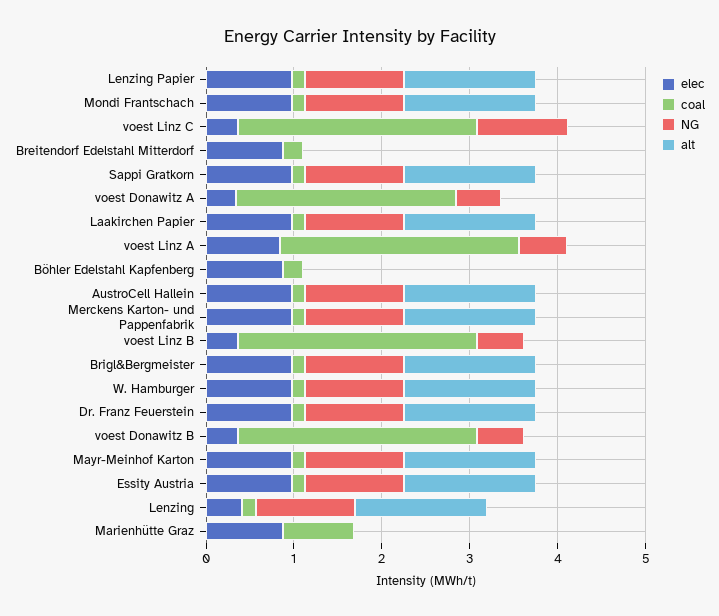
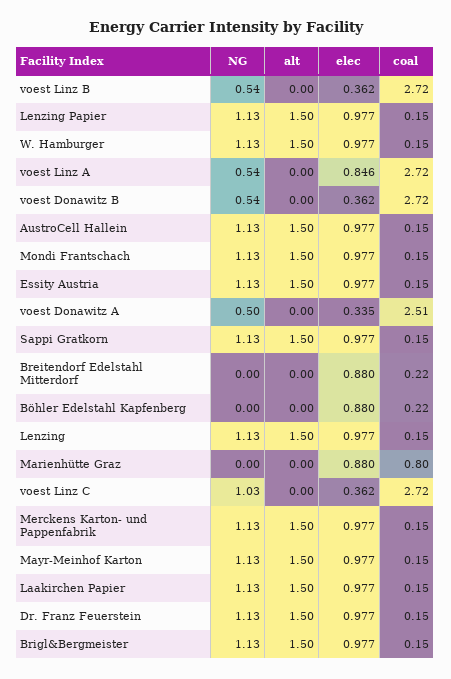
  {
    "elec": {
      "Lenzing Papier": 0.977,
      "Mondi Frantschach": 0.977,
      "voest Linz C": 0.362,
      "Breitendorf Edelstahl Mitterdorf": 0.88,
      "Sappi Gratkorn": 0.977,
      "voest Donawitz A": 0.335,
      "Laakirchen Papier": 0.977,
      "voest Linz A": 0.846,
      "Böhler Edelstahl Kapfenberg": 0.88,
      "AustroCell Hallein": 0.977,
      "Merckens Karton- und Pappenfabrik": 0.977,
      "voest Linz B": 0.362,
      "Brigl&Bergmeister": 0.977,
      "W. Hamburger": 0.977,
      "Dr. Franz Feuerstein": 0.977,
      "voest Donawitz B": 0.362,
      "Mayr-Meinhof Karton": 0.977,
      "Essity Austria": 0.977,
-     "Lenzing": 0.4,
+     "Lenzing": 0.977,
      "Marienhütte Graz": 0.88
    },
    "coal": {
      "Lenzing Papier": 0.15,
      "Mondi Frantschach": 0.15,
      "voest Linz C": 2.72,
      "Breitendorf Edelstahl Mitterdorf": 0.22,
      "Sappi Gratkorn": 0.15,
      "voest Donawitz A": 2.51,
      "Laakirchen Papier": 0.15,
      "voest Linz A": 2.72,
      "Böhler Edelstahl Kapfenberg": 0.22,
      "AustroCell Hallein": 0.15,
      "Merckens Karton- und Pappenfabrik": 0.15,
      "voest Linz B": 2.72,
      "Brigl&Bergmeister": 0.15,
      "W. Hamburger": 0.15,
      "Dr. Franz Feuerstein": 0.15,
      "voest Donawitz B": 2.72,
      "Mayr-Meinhof Karton": 0.15,
      "Essity Austria": 0.15,
      "Lenzing": 0.15,
      "Marienhütte Graz": 0.8
    },
    "NG": {
      "Lenzing Papier": 1.13,
      "Mondi Frantschach": 1.13,
      "voest Linz C": 1.03,
      "Breitendorf Edelstahl Mitterdorf": 0,
      "Sappi Gratkorn": 1.13,
      "voest Donawitz A": 0.5,
      "Laakirchen Papier": 1.13,
      "voest Linz A": 0.54,
      "Böhler Edelstahl Kapfenberg": 0,
      "AustroCell Hallein": 1.13,
      "Merckens Karton- und Pappenfabrik": 1.13,
      "voest Linz B": 0.54,
      "Brigl&Bergmeister": 1.13,
      "W. Hamburger": 1.13,
      "Dr. Franz Feuerstein": 1.13,
      "voest Donawitz B": 0.54,
      "Mayr-Meinhof Karton": 1.13,
      "Essity Austria": 1.13,
      "Lenzing": 1.13,
      "Marienhütte Graz": 0
    },
    "alt": {
      "Lenzing Papier": 1.5,
      "Mondi Frantschach": 1.5,
      "voest Linz C": 0,
      "Breitendorf Edelstahl Mitterdorf": 0,
      "Sappi Gratkorn": 1.5,
      "voest Donawitz A": 0,
      "Laakirchen Papier": 1.5,
      "voest Linz A": 0,
      "Böhler Edelstahl Kapfenberg": 0,
      "AustroCell Hallein": 1.5,
      "Merckens Karton- und Pappenfabrik": 1.5,
      "voest Linz B": 0,
      "Brigl&Bergmeister": 1.5,
      "W. Hamburger": 1.5,
      "Dr. Franz Feuerstein": 1.5,
      "voest Donawitz B": 0,
      "Mayr-Meinhof Karton": 1.5,
      "Essity Austria": 1.5,
      "Lenzing": 1.5,
      "Marienhütte Graz": 0
    }
  }

